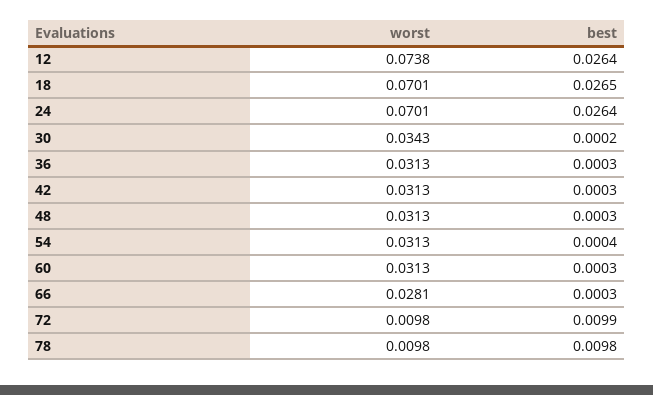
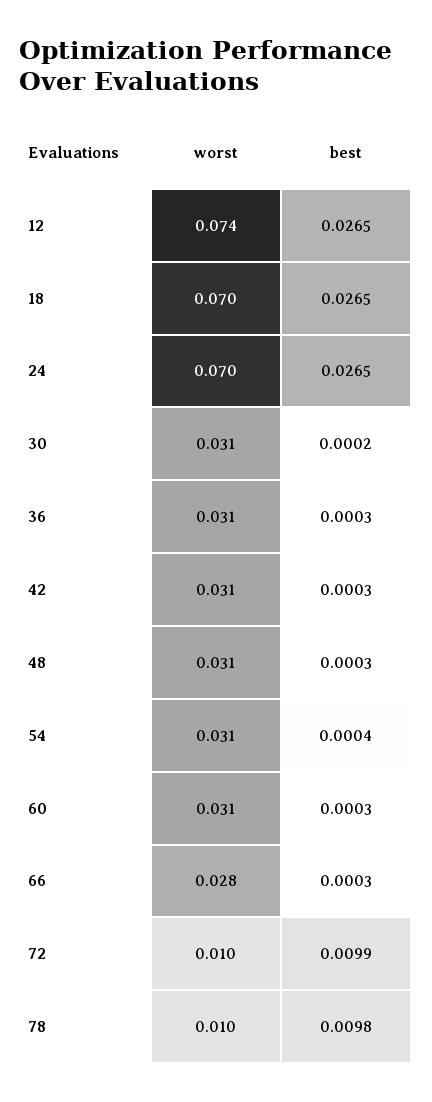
  {
    "worst": {
      "12": 0.0738,
      "18": 0.0701,
      "24": 0.0701,
-     "30": 0.0343,
+     "30": 0.031,
      "36": 0.0313,
      "42": 0.0313,
      "48": 0.0313,
      "54": 0.0313,
      "60": 0.0313,
      "66": 0.0281,
      "72": 0.0098,
      "78": 0.0098
    },
    "best": {
-     "12": 0.0264,
+     "12": 0.0265,
      "18": 0.0265,
-     "24": 0.0264,
+     "24": 0.0265,
      "30": 0.0002,
      "36": 0.0003,
      "42": 0.0003,
      "48": 0.0003,
      "54": 0.0004,
      "60": 0.0003,
      "66": 0.0003,
      "72": 0.0099,
      "78": 0.0098
    }
  }

